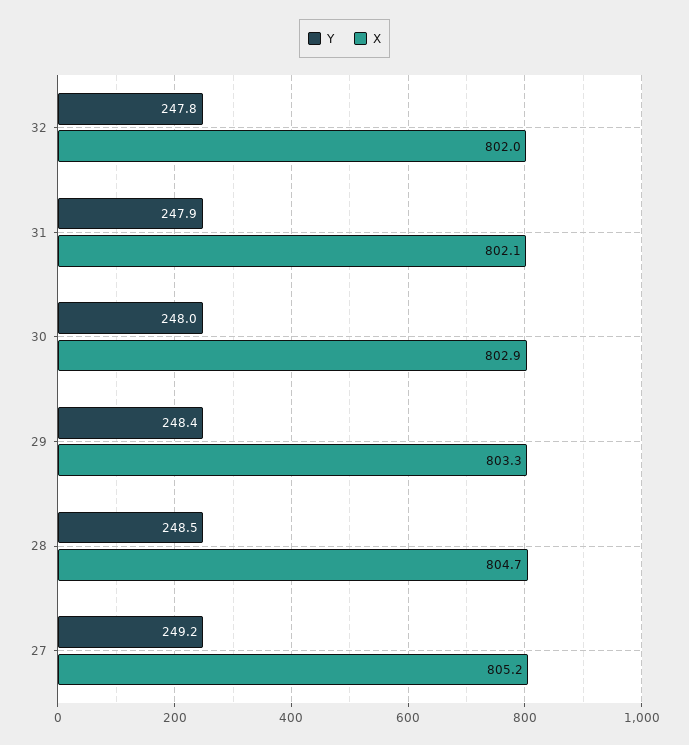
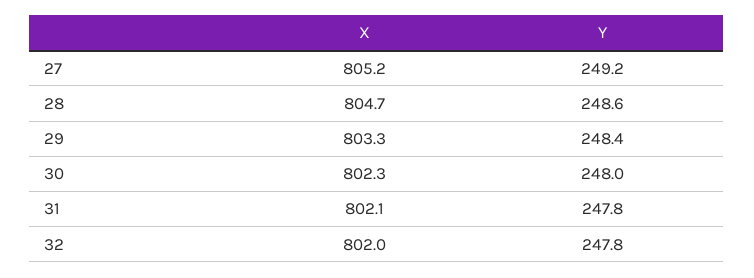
  {
    "Y": {
      "32": 247.8,
-     "31": 247.9,
+     "31": 247.8,
      "30": 248,
      "29": 248.4,
-     "28": 248.5,
+     "28": 248.6,
      "27": 249.2
    },
    "X": {
      "32": 802,
      "31": 802.1,
-     "30": 802.9,
+     "30": 802.3,
      "29": 803.3,
      "28": 804.7,
      "27": 805.2
    }
  }

